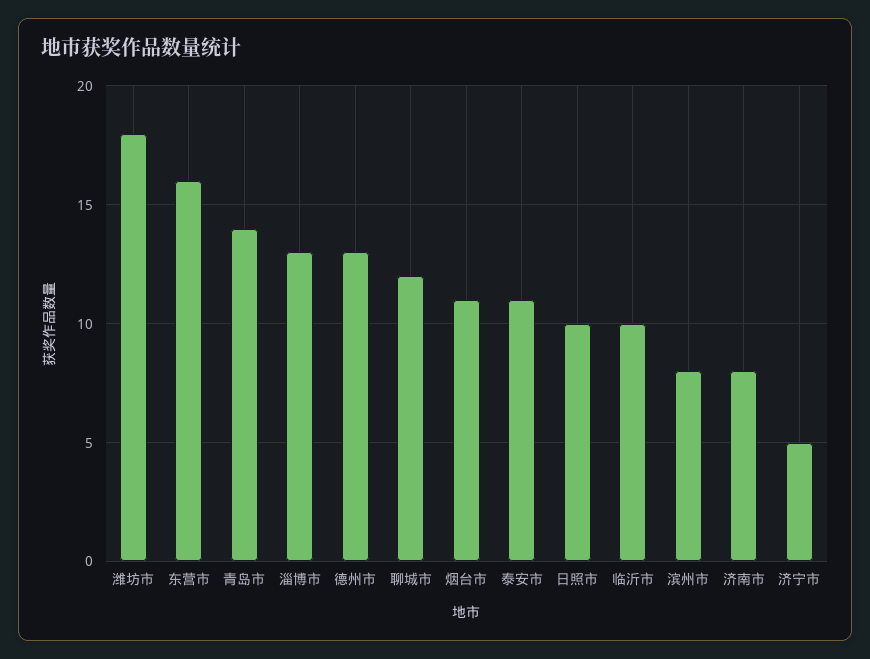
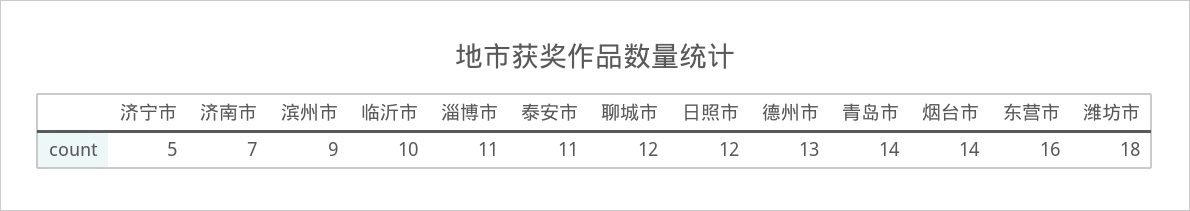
  {
    "潍坊市": 18,
    "东营市": 16,
    "青岛市": 14,
-   "淄博市": 13,
+   "淄博市": 11,
    "德州市": 13,
    "聊城市": 12,
-   "烟台市": 11,
+   "烟台市": 14,
    "泰安市": 11,
-   "日照市": 10,
+   "日照市": 12,
    "临沂市": 10,
-   "滨州市": 8,
+   "滨州市": 9,
-   "济南市": 8,
+   "济南市": 7,
    "济宁市": 5
  }

